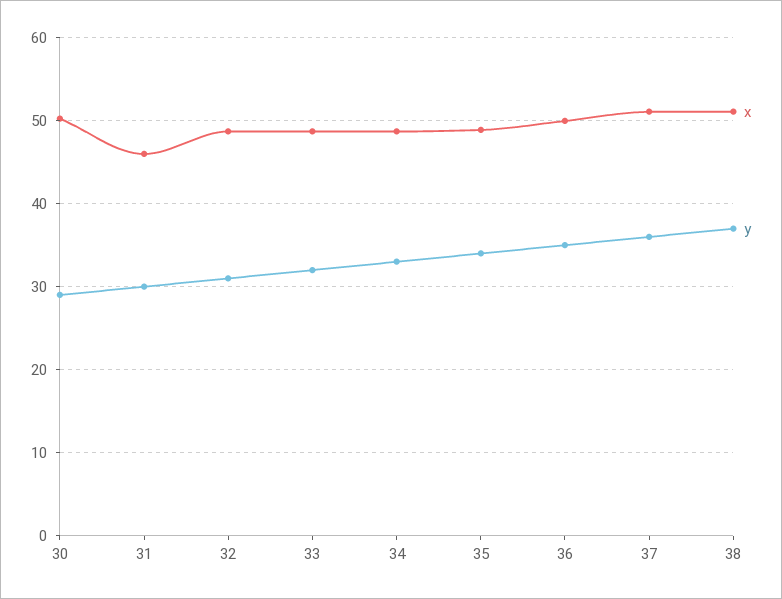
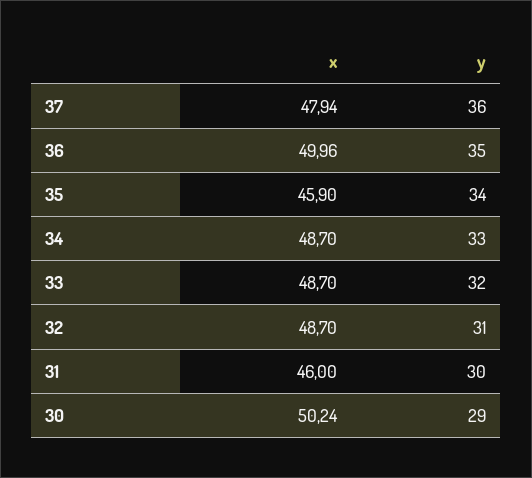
  {
    "x": {
      "30": 50.24,
      "31": 46,
      "32": 48.7,
      "33": 48.7,
      "34": 48.7,
-     "35": 49,
+     "35": 45.9,
      "36": 49.96,
-     "37": 51,
+     "37": 47.94
-     "38": 51
    },
    "y": {
      "30": 29,
      "31": 30,
      "32": 31,
      "33": 32,
      "34": 33,
      "35": 34,
      "36": 35,
-     "37": 36,
+     "37": 36
-     "38": 37
    }
  }

